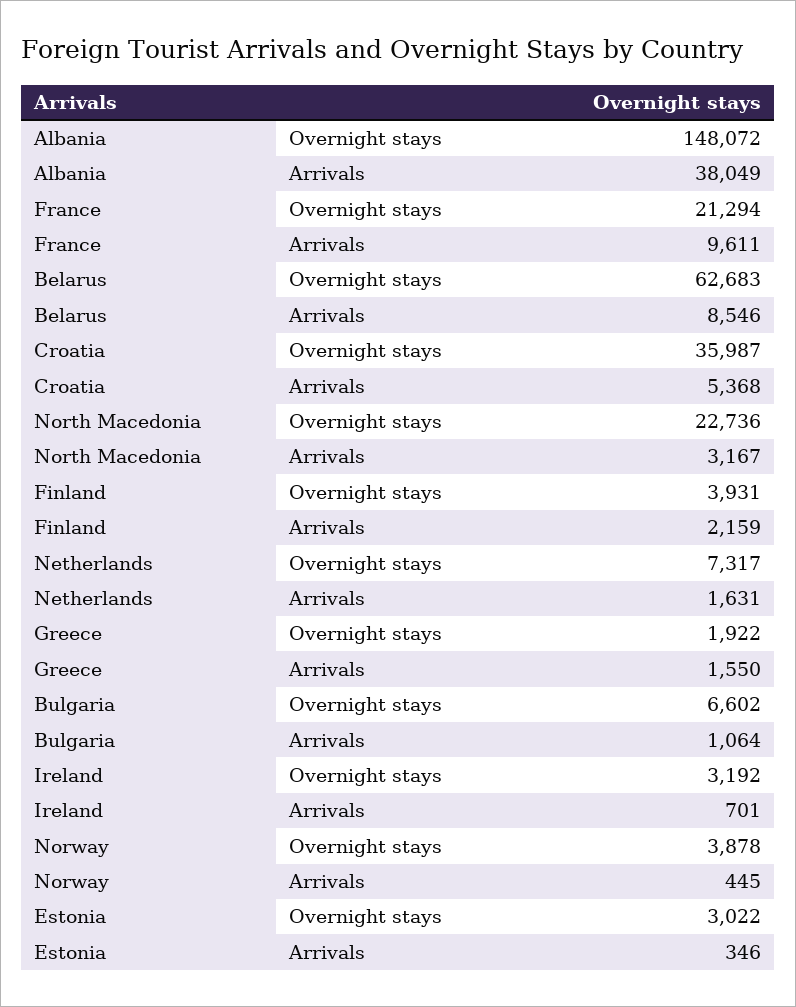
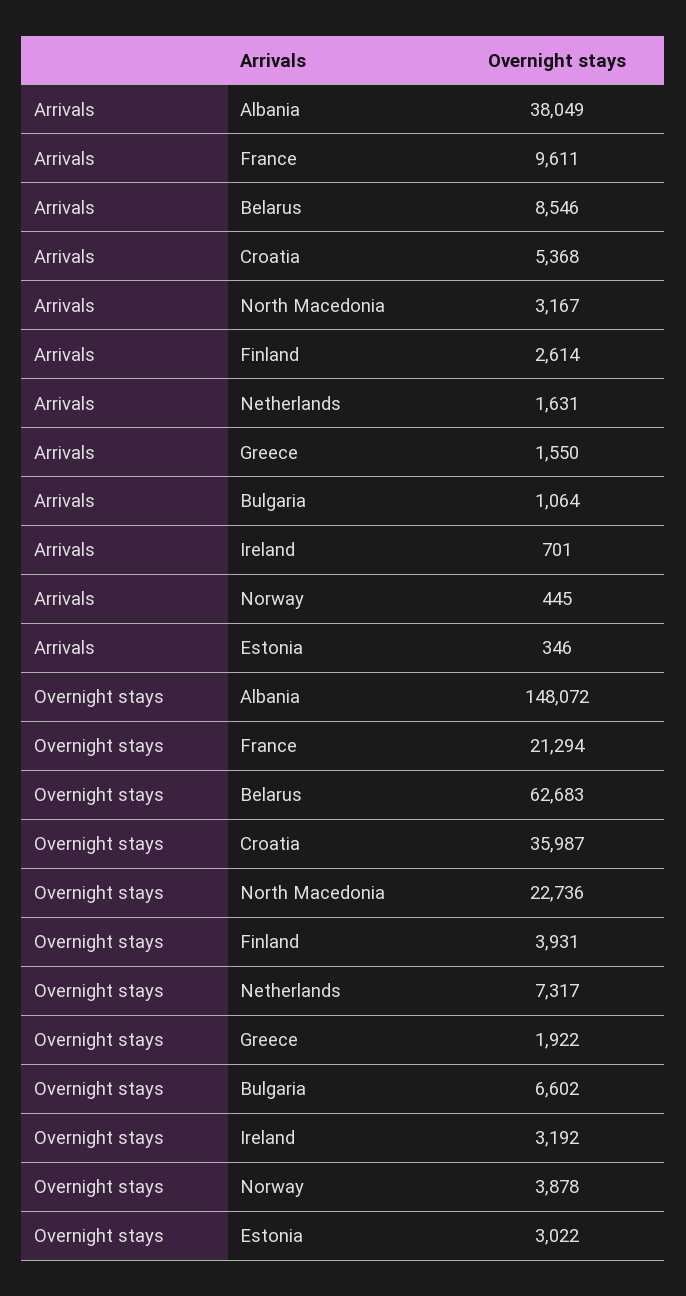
  {
    "Albania": {
      "Overnight stays": 148072,
      "Arrivals": 38049
    },
    "France": {
      "Overnight stays": 21294,
      "Arrivals": 9611
    },
    "Belarus": {
      "Overnight stays": 62683,
      "Arrivals": 8546
    },
    "Croatia": {
      "Overnight stays": 35987,
      "Arrivals": 5368
    },
    "North Macedonia": {
      "Overnight stays": 22736,
      "Arrivals": 3167
    },
    "Finland": {
      "Overnight stays": 3931,
-     "Arrivals": 2159
+     "Arrivals": 2614
    },
    "Netherlands": {
      "Overnight stays": 7317,
      "Arrivals": 1631
    },
    "Greece": {
      "Overnight stays": 1922,
      "Arrivals": 1550
    },
    "Bulgaria": {
      "Overnight stays": 6602,
      "Arrivals": 1064
    },
    "Ireland": {
      "Overnight stays": 3192,
      "Arrivals": 701
    },
    "Norway": {
      "Overnight stays": 3878,
      "Arrivals": 445
    },
    "Estonia": {
      "Overnight stays": 3022,
      "Arrivals": 346
    }
  }

